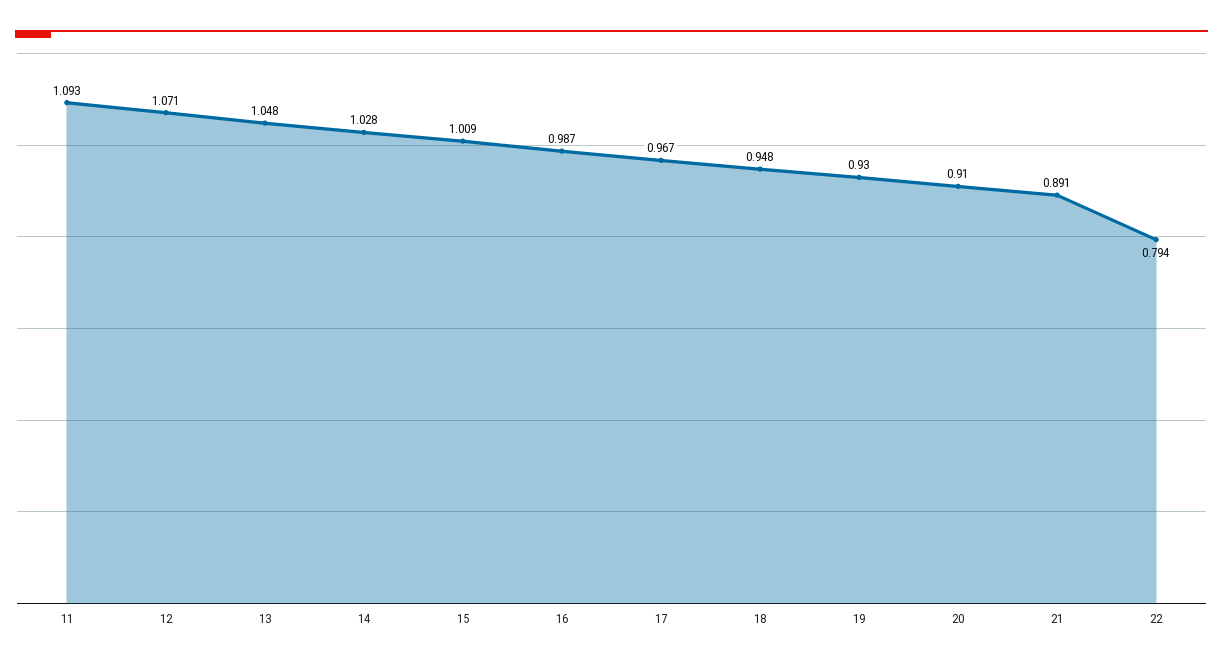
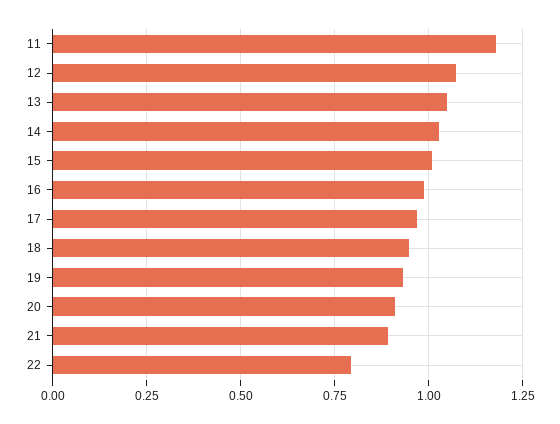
  {
-   "11": 1.093,
+   "11": 1.175,
    "12": 1.071,
    "13": 1.048,
    "14": 1.028,
    "15": 1.009,
    "16": 0.987,
    "17": 0.967,
    "18": 0.948,
    "19": 0.93,
    "20": 0.91,
    "21": 0.891,
    "22": 0.794
  }

